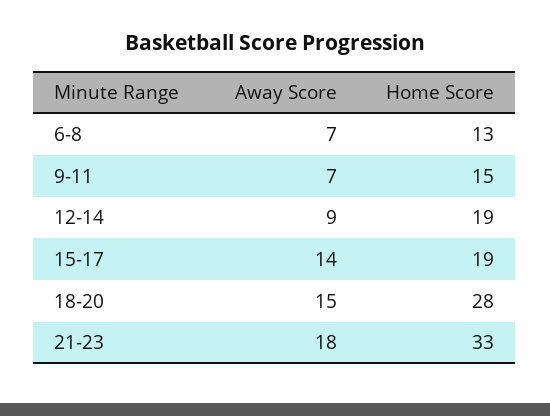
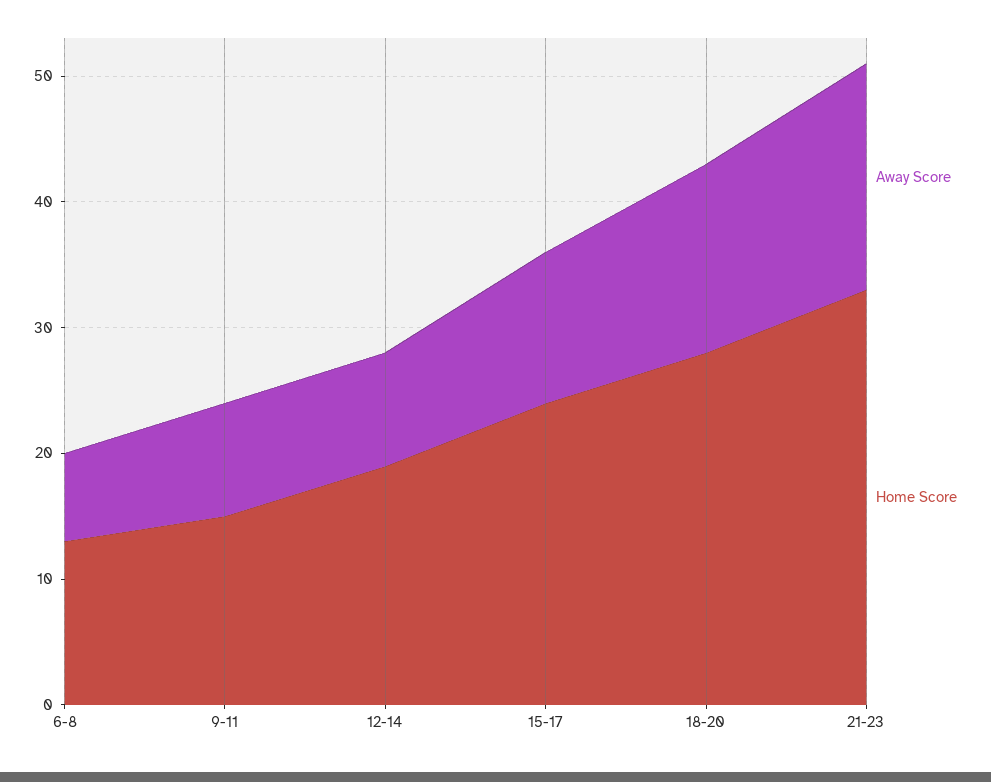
  {
    "Away Score": {
      "6-8": 7,
-     "9-11": 7,
+     "9-11": 9,
      "12-14": 9,
-     "15-17": 14,
+     "15-17": 12,
      "18-20": 15,
      "21-23": 18
    },
    "Home Score": {
      "6-8": 13,
      "9-11": 15,
      "12-14": 19,
-     "15-17": 19,
+     "15-17": 24,
      "18-20": 28,
      "21-23": 33
    }
  }

